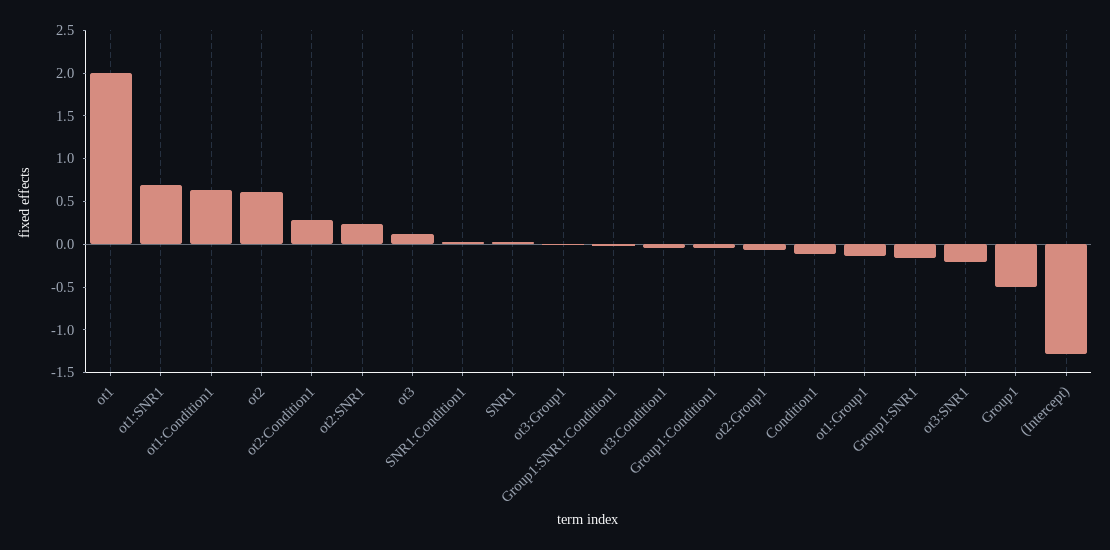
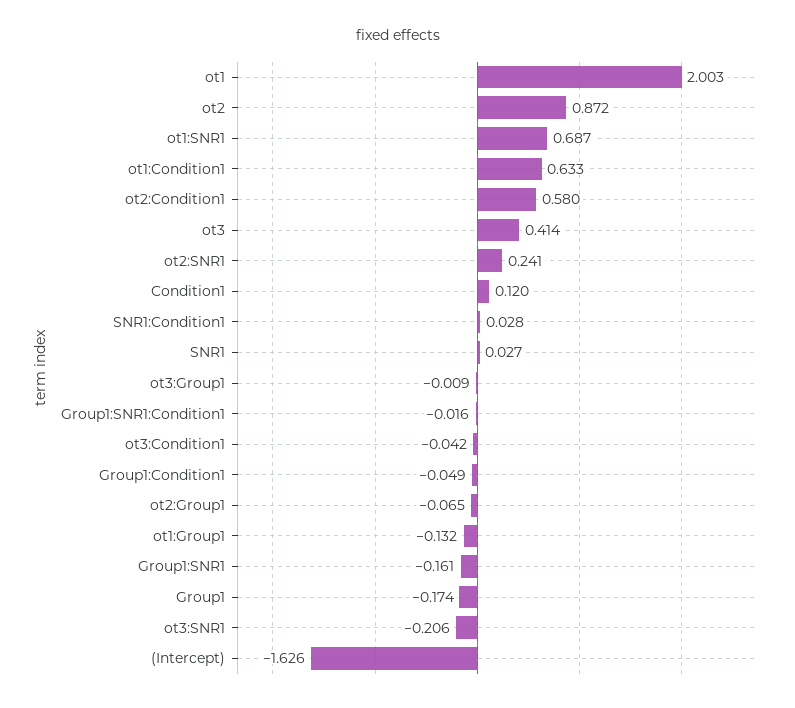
  {
    "ot1": 2.003,
    "ot1:SNR1": 0.687,
    "ot1:Condition1": 0.633,
-   "ot2": 0.6,
+   "ot2": 0.872,
-   "ot2:Condition1": 0.3,
+   "ot2:Condition1": 0.58,
    "ot2:SNR1": 0.241,
-   "ot3": 0.1,
+   "ot3": 0.414,
    "SNR1:Condition1": 0.028,
    "SNR1": 0.027,
    "ot3:Group1": -0.009,
    "Group1:SNR1:Condition1": -0.016,
    "ot3:Condition1": -0.042,
    "Group1:Condition1": -0.049,
    "ot2:Group1": -0.065,
-   "Condition1": -0.1,
+   "Condition1": 0.12,
    "ot1:Group1": -0.132,
    "Group1:SNR1": -0.161,
    "ot3:SNR1": -0.206,
-   "Group1": -0.5,
+   "Group1": -0.174,
-   "(Intercept)": -1.3
+   "(Intercept)": -1.626
  }

